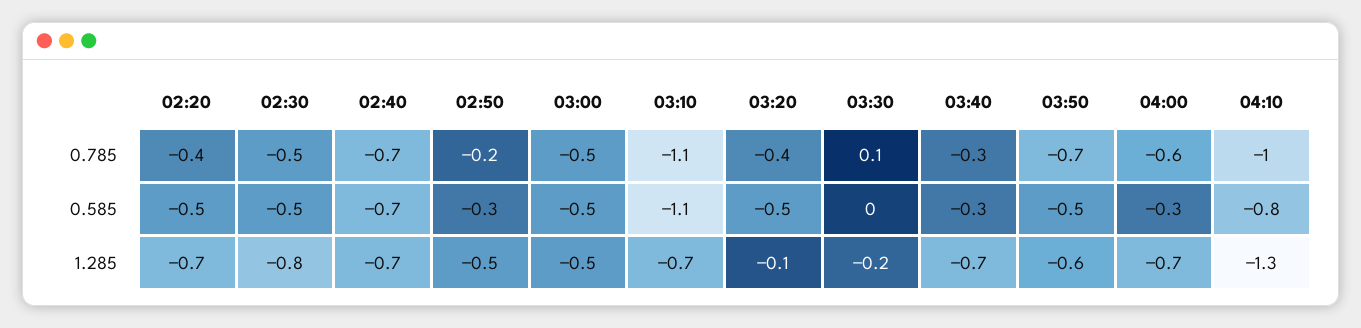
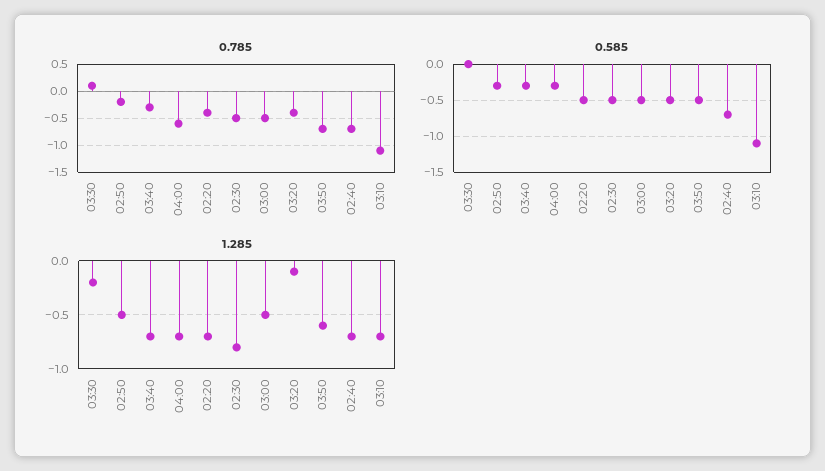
  {
    "0.785": {
      "02:20": -0.4,
      "02:30": -0.5,
      "02:40": -0.7,
      "02:50": -0.2,
      "03:00": -0.5,
      "03:10": -1.1,
      "03:20": -0.4,
      "03:30": 0.1,
      "03:40": -0.3,
      "03:50": -0.7,
-     "04:00": -0.6,
+     "04:00": -0.6
-     "04:10": -1
    },
    "0.585": {
      "02:20": -0.5,
      "02:30": -0.5,
      "02:40": -0.7,
      "02:50": -0.3,
      "03:00": -0.5,
      "03:10": -1.1,
      "03:20": -0.5,
      "03:30": 0,
      "03:40": -0.3,
      "03:50": -0.5,
-     "04:00": -0.3,
+     "04:00": -0.3
-     "04:10": -0.8
    },
    "1.285": {
      "02:20": -0.7,
      "02:30": -0.8,
      "02:40": -0.7,
      "02:50": -0.5,
      "03:00": -0.5,
      "03:10": -0.7,
      "03:20": -0.1,
      "03:30": -0.2,
      "03:40": -0.7,
      "03:50": -0.6,
-     "04:00": -0.7,
+     "04:00": -0.7
-     "04:10": -1.3
    }
  }

